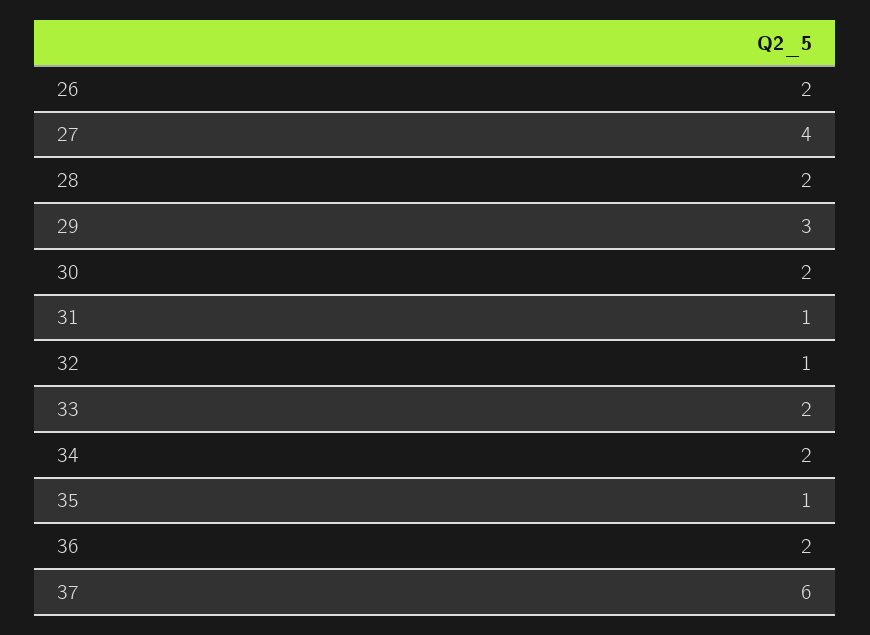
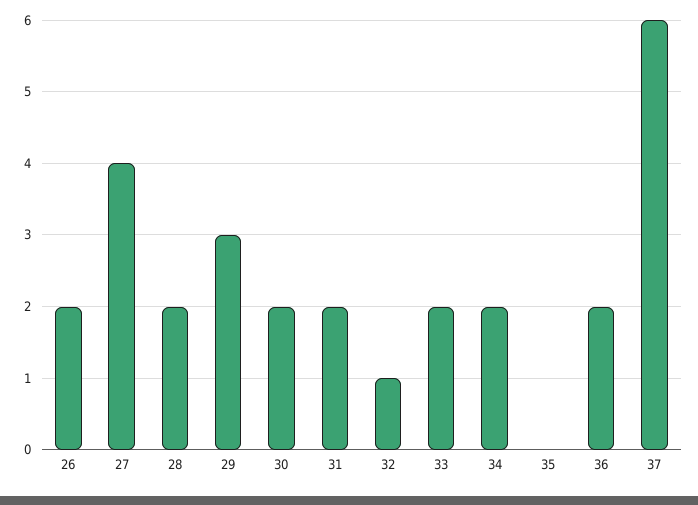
  {
    "26": 2,
    "27": 4,
    "28": 2,
    "29": 3,
    "30": 2,
-   "31": 1,
+   "31": 2,
    "32": 1,
    "33": 2,
    "34": 2,
-   "35": 1,
+   "35": 0,
    "36": 2,
    "37": 6
  }

